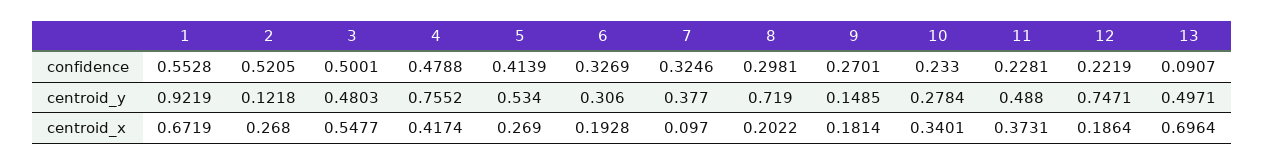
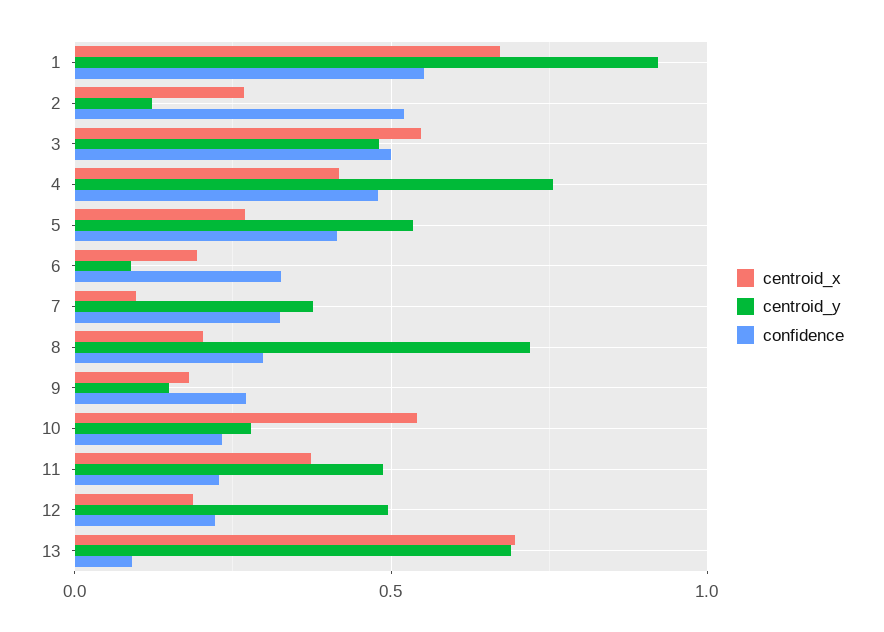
  {
    "confidence": {
      "1": 0.5528,
      "2": 0.5205,
      "3": 0.5001,
      "4": 0.4788,
      "5": 0.4139,
      "6": 0.3269,
      "7": 0.3246,
      "8": 0.2981,
      "9": 0.2701,
      "10": 0.233,
      "11": 0.2281,
      "12": 0.2219,
      "13": 0.0907
    },
    "centroid_y": {
      "1": 0.9219,
      "2": 0.1218,
      "3": 0.4803,
      "4": 0.7552,
      "5": 0.534,
-     "6": 0.306,
+     "6": 0.1,
      "7": 0.377,
      "8": 0.719,
      "9": 0.1485,
      "10": 0.2784,
      "11": 0.488,
-     "12": 0.7471,
+     "12": 0.5,
-     "13": 0.4971
+     "13": 0.7
    },
    "centroid_x": {
      "1": 0.6719,
      "2": 0.268,
      "3": 0.5477,
      "4": 0.4174,
      "5": 0.269,
      "6": 0.1928,
      "7": 0.097,
      "8": 0.2022,
      "9": 0.1814,
-     "10": 0.3401,
+     "10": 0.55,
      "11": 0.3731,
      "12": 0.1864,
      "13": 0.6964
    }
  }

